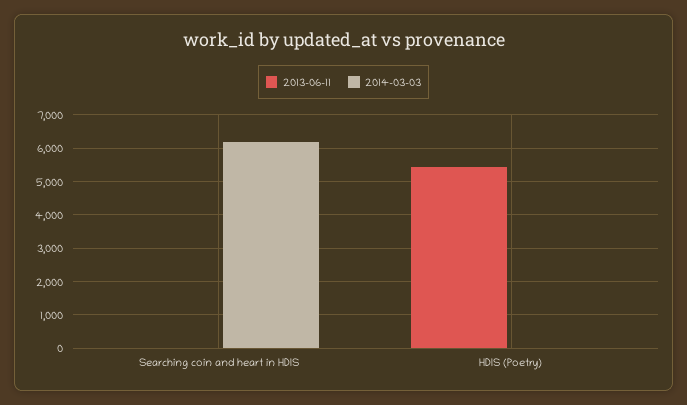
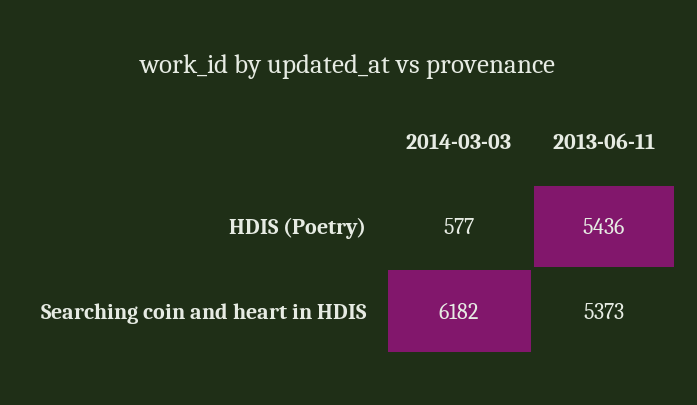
  {
    "2013-06-11": {
-     "Searching coin and heart in HDIS": 0,
+     "Searching coin and heart in HDIS": 5373,
      "HDIS (Poetry)": 5436
    },
    "2014-03-03": {
      "Searching coin and heart in HDIS": 6182,
-     "HDIS (Poetry)": 0
+     "HDIS (Poetry)": 577
    }
  }

